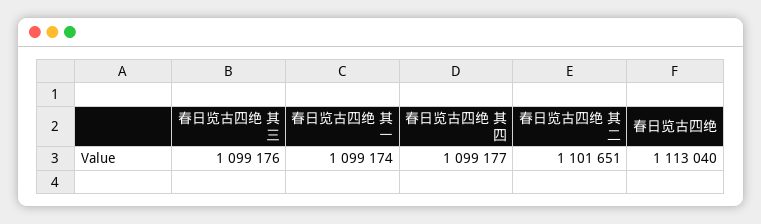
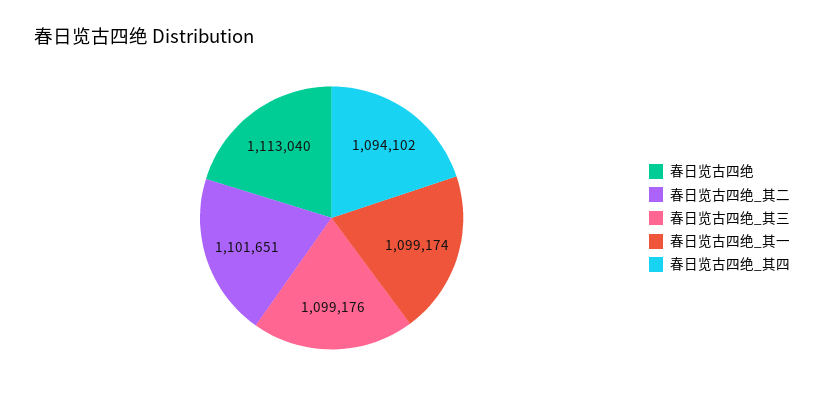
  {
    "春日览古四绝 其三": 1099176,
    "春日览古四绝 其一": 1099174,
-   "春日览古四绝 其四": 1099177,
+   "春日览古四绝 其四": 1094102,
    "春日览古四绝 其二": 1101651,
    "春日览古四绝": 1113040
  }

